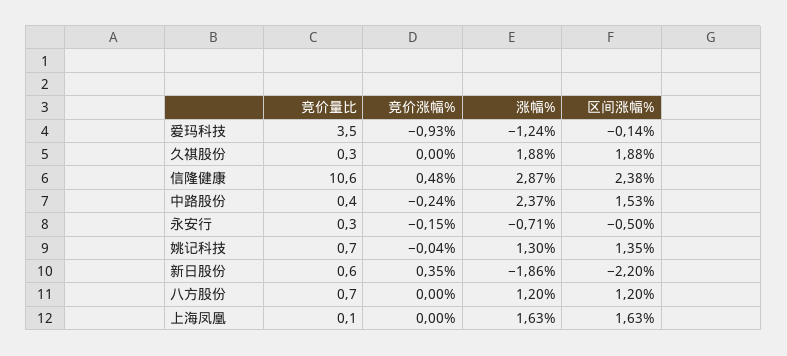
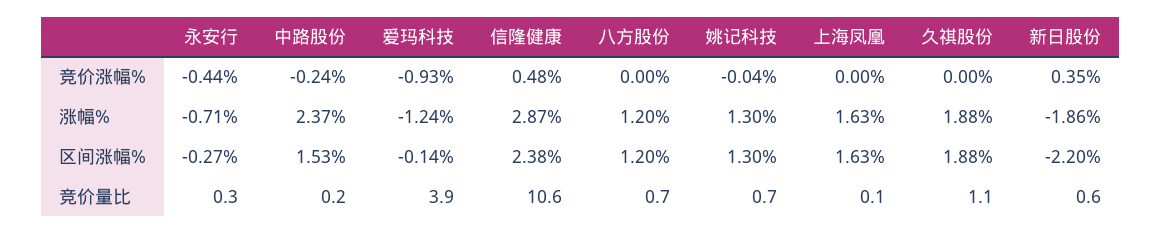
  {
    "竞价量比": {
-     "爱玛科技": 3.5,
+     "爱玛科技": 3.9,
-     "久祺股份": 0.3,
+     "久祺股份": 1.1,
      "信隆健康": 10.6,
-     "中路股份": 0.4,
+     "中路股份": 0.2,
      "永安行": 0.3,
      "姚记科技": 0.7,
      "新日股份": 0.6,
      "八方股份": 0.7,
      "上海凤凰": 0.1
    },
    "竞价涨幅%": {
      "爱玛科技": -0.93,
      "久祺股份": 0,
      "信隆健康": 0.48,
      "中路股份": -0.24,
-     "永安行": -0.15,
+     "永安行": -0.44,
      "姚记科技": -0.04,
      "新日股份": 0.35,
      "八方股份": 0,
      "上海凤凰": 0
    },
    "涨幅%": {
      "爱玛科技": -1.24,
      "久祺股份": 1.88,
      "信隆健康": 2.87,
      "中路股份": 2.37,
      "永安行": -0.71,
      "姚记科技": 1.3,
      "新日股份": -1.86,
      "八方股份": 1.2,
      "上海凤凰": 1.63
    },
    "区间涨幅%": {
      "爱玛科技": -0.14,
      "久祺股份": 1.88,
      "信隆健康": 2.38,
      "中路股份": 1.53,
-     "永安行": -0.5,
+     "永安行": -0.27,
-     "姚记科技": 1.35,
+     "姚记科技": 1.3,
      "新日股份": -2.2,
      "八方股份": 1.2,
      "上海凤凰": 1.63
    }
  }

